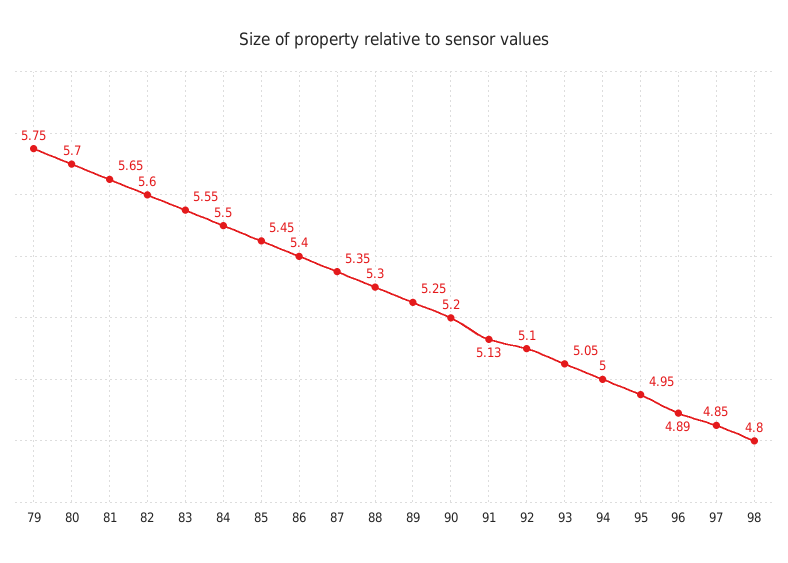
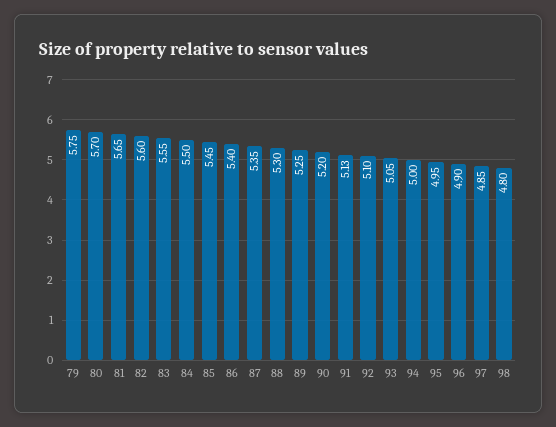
  {
    "79": 5.75,
    "80": 5.7,
    "81": 5.65,
    "82": 5.6,
    "83": 5.55,
    "84": 5.5,
    "85": 5.45,
    "86": 5.4,
    "87": 5.35,
    "88": 5.3,
    "89": 5.25,
    "90": 5.2,
    "91": 5.13,
    "92": 5.1,
    "93": 5.05,
    "94": 5,
    "95": 4.95,
-   "96": 4.89,
+   "96": 4.9,
    "97": 4.85,
    "98": 4.8
  }

